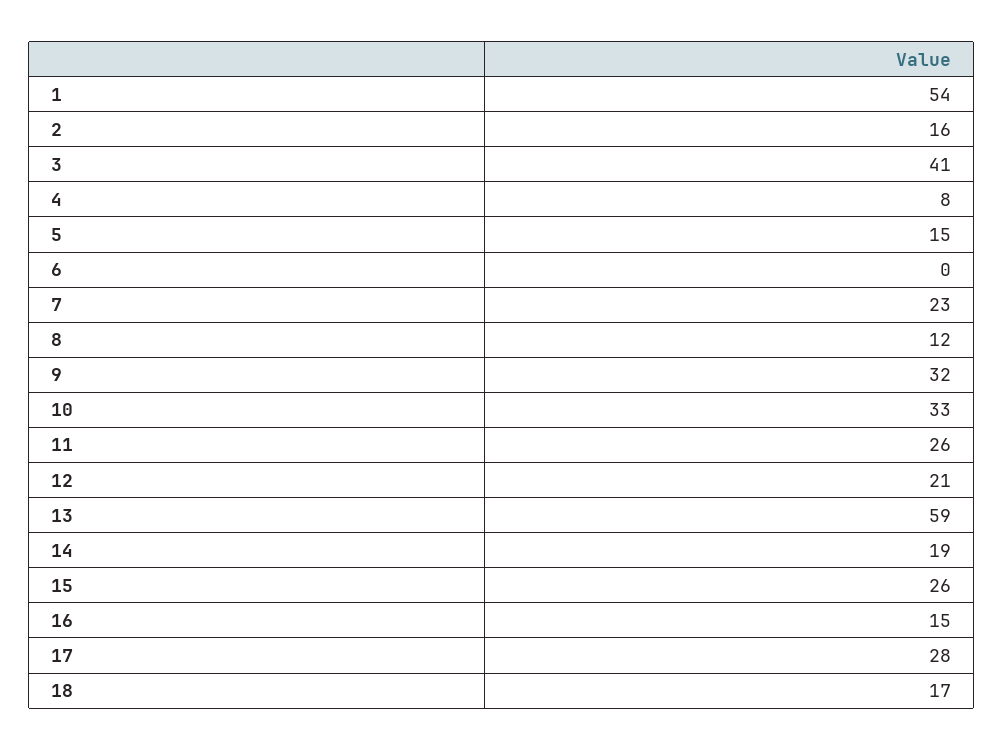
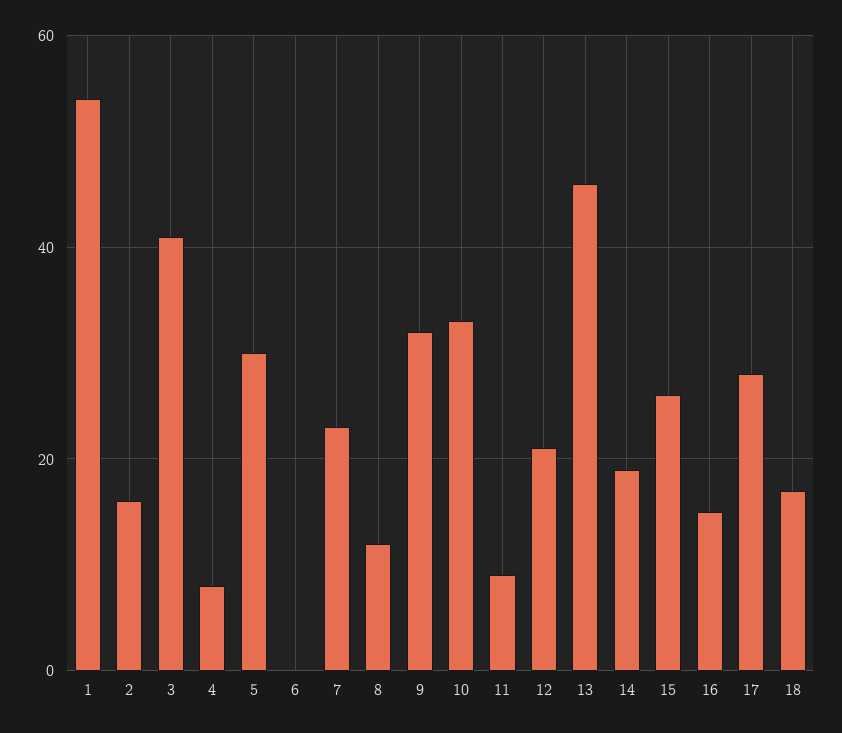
  {
    "1": 54,
    "2": 16,
    "3": 41,
    "4": 8,
-   "5": 15,
+   "5": 30,
    "6": 0,
    "7": 23,
    "8": 12,
    "9": 32,
    "10": 33,
-   "11": 26,
+   "11": 10,
    "12": 21,
-   "13": 59,
+   "13": 45,
    "14": 19,
    "15": 26,
    "16": 15,
    "17": 28,
    "18": 17
  }

